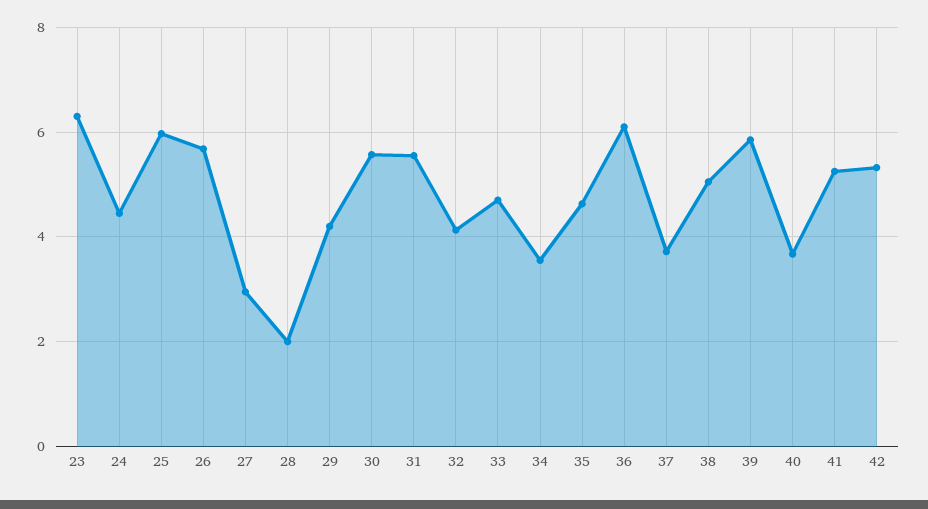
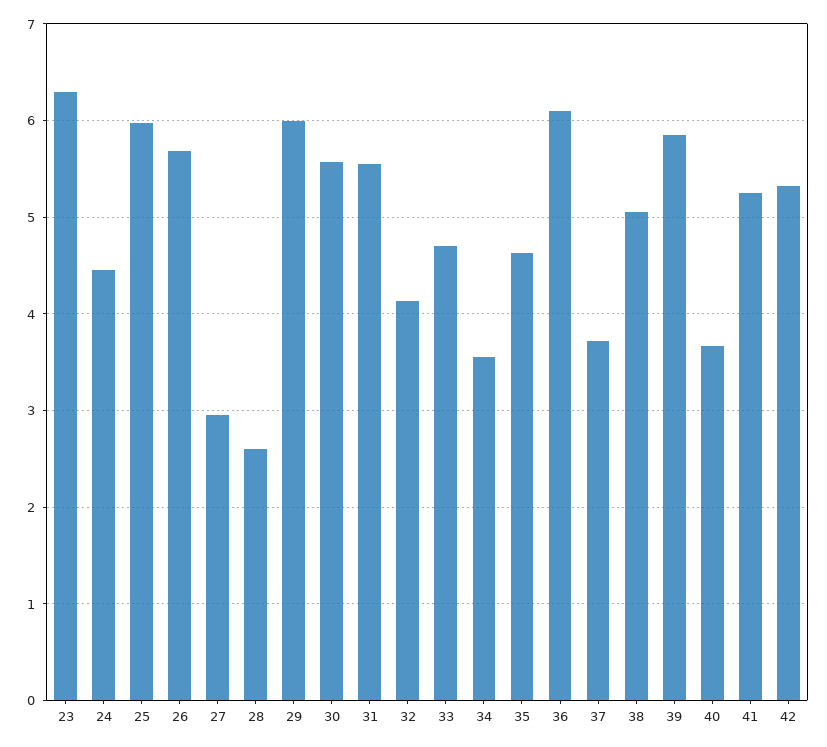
  {
    "23": 6.3,
    "24": 4.5,
    "25": 6,
    "26": 5.7,
    "27": 3,
-   "28": 2,
+   "28": 2.6,
-   "29": 4.2,
+   "29": 6,
    "30": 5.6,
    "31": 5.6,
    "32": 4.1,
    "33": 4.7,
    "34": 3.6,
    "35": 4.6,
    "36": 6.1,
    "37": 3.7,
    "38": 5.1,
    "39": 5.9,
    "40": 3.7,
    "41": 5.3,
    "42": 5.3
  }

